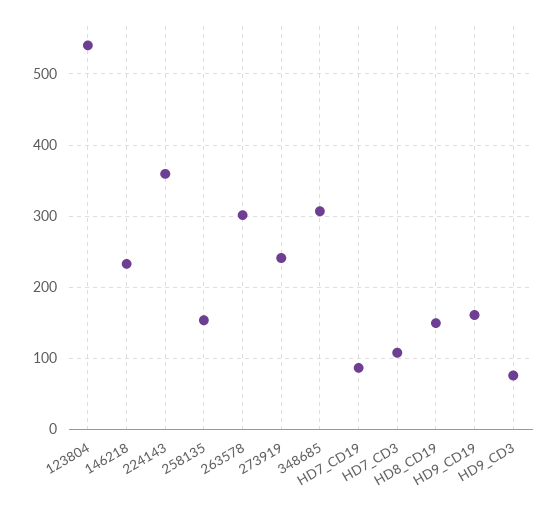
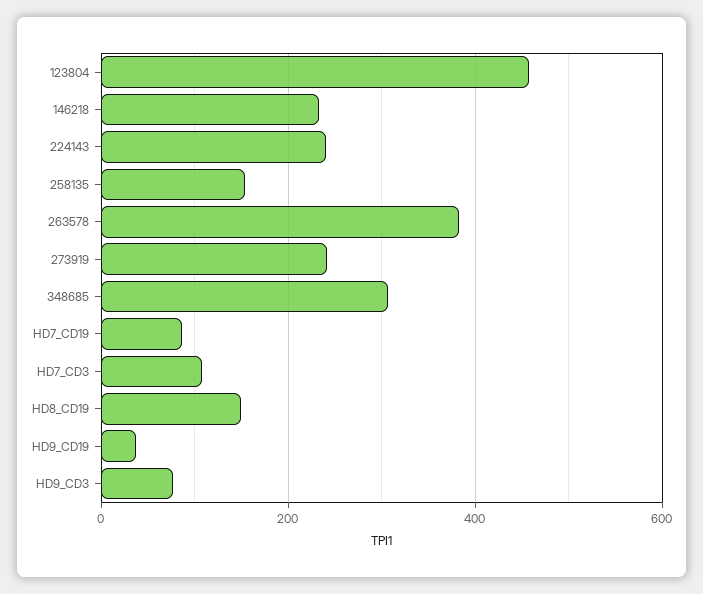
  {
-   "123804": 540,
+   "123804": 460,
    "146218": 230,
-   "224143": 360,
+   "224143": 240,
    "258135": 150,
-   "263578": 300,
+   "263578": 380,
    "273919": 240,
    "348685": 310,
    "HD7_CD19": 90,
    "HD7_CD3": 110,
    "HD8_CD19": 150,
-   "HD9_CD19": 160,
+   "HD9_CD19": 40,
    "HD9_CD3": 80
  }

